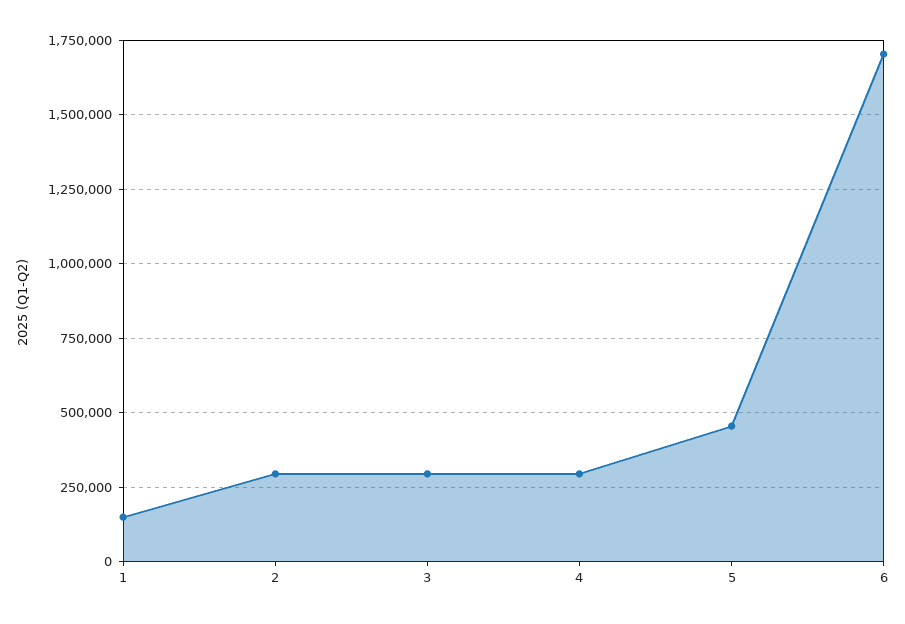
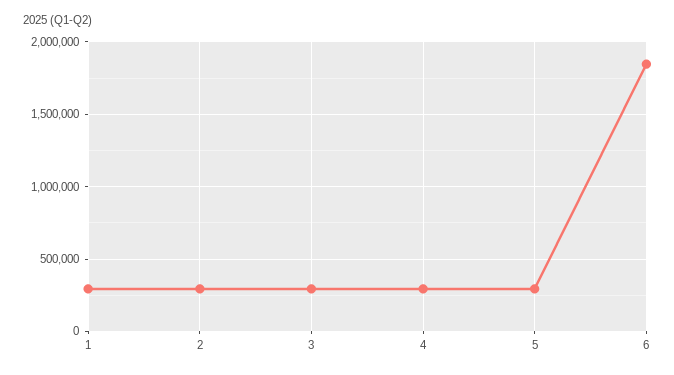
  {
-   "1": 150000,
+   "1": 300000,
    "2": 300000,
    "3": 300000,
    "4": 300000,
-   "5": 450000,
+   "5": 300000,
-   "6": 1700000
+   "6": 1850000
  }

